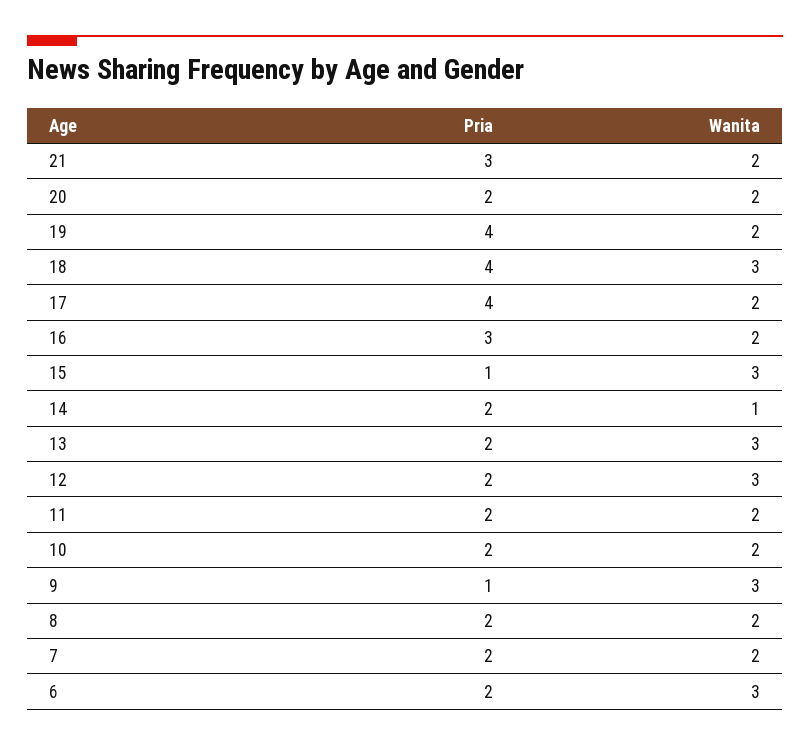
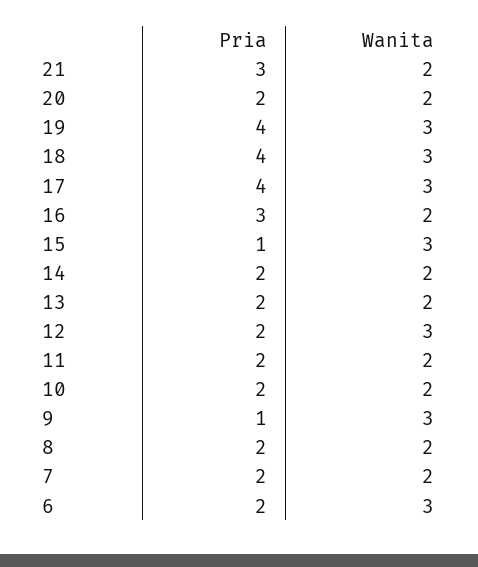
  {
    "Pria": {
      "21": 3,
      "20": 2,
      "19": 4,
      "18": 4,
      "17": 4,
      "16": 3,
      "15": 1,
      "14": 2,
      "13": 2,
      "12": 2,
      "11": 2,
      "10": 2,
      "9": 1,
      "8": 2,
      "7": 2,
      "6": 2
    },
    "Wanita": {
      "21": 2,
      "20": 2,
-     "19": 2,
+     "19": 3,
      "18": 3,
-     "17": 2,
+     "17": 3,
      "16": 2,
      "15": 3,
-     "14": 1,
+     "14": 2,
-     "13": 3,
+     "13": 2,
      "12": 3,
      "11": 2,
      "10": 2,
      "9": 3,
      "8": 2,
      "7": 2,
      "6": 3
    }
  }

